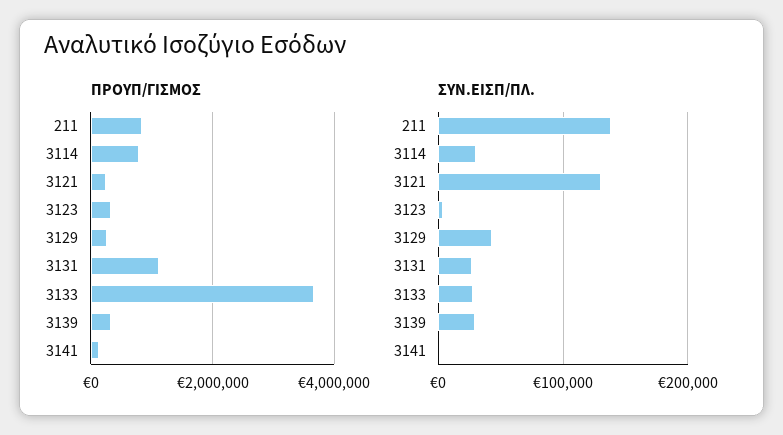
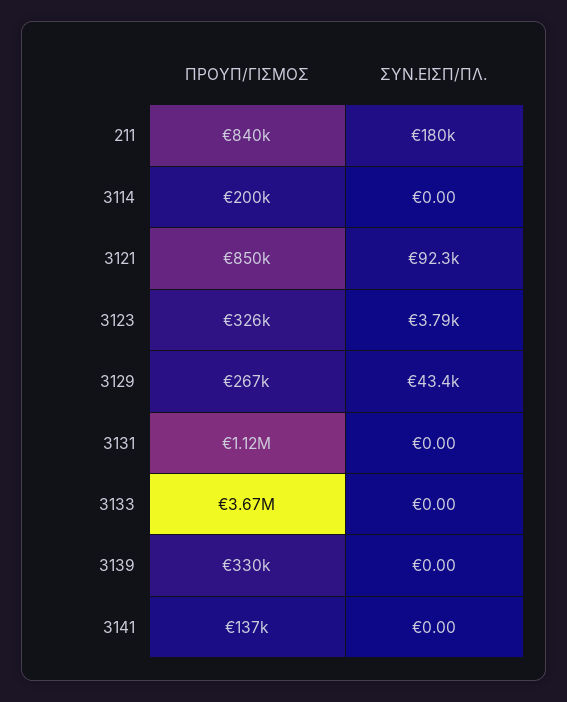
  {
    "ΠΡΟΥΠ/ΓΙΣΜΟΣ": {
      "211": 840000,
-     "3114": 800000,
+     "3114": 200000,
-     "3121": 200000,
+     "3121": 850000,
      "3123": 326000,
      "3129": 267000,
      "3131": 1120000,
      "3133": 3670000,
      "3139": 330000,
      "3141": 137000
    },
    "ΣΥΝ.ΕΙΣΠ/ΠΛ.": {
-     "211": 140000,
+     "211": 180000,
-     "3114": 30000,
+     "3114": 0,
-     "3121": 130000,
+     "3121": 92300,
      "3123": 3790,
      "3129": 43400,
-     "3131": 30000,
+     "3131": 0,
-     "3133": 30000,
+     "3133": 0,
-     "3139": 30000,
+     "3139": 0,
      "3141": 0
    }
  }

